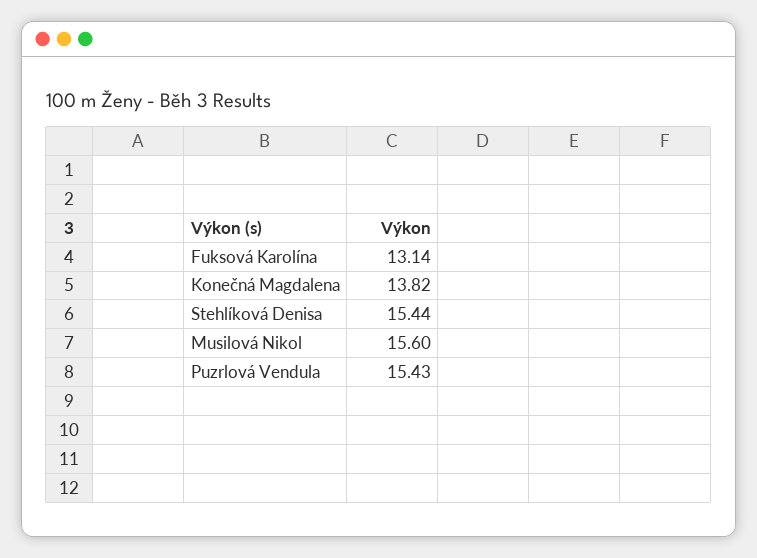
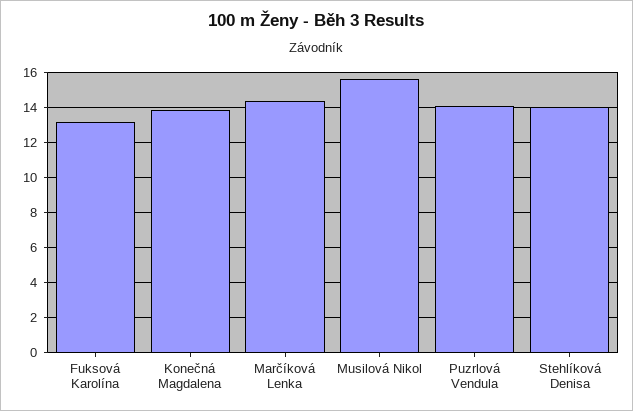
  {
    "Fuksová Karolína": 13.14,
    "Konečná Magdalena": 13.82,
-   "Stehlíková Denisa": 15.44,
+   "Stehlíková Denisa": 14,
    "Musilová Nikol": 15.6,
-   "Puzrlová Vendula": 15.43
+   "Puzrlová Vendula": 14,
+   "Marčíková Lenka": 14.5
  }

